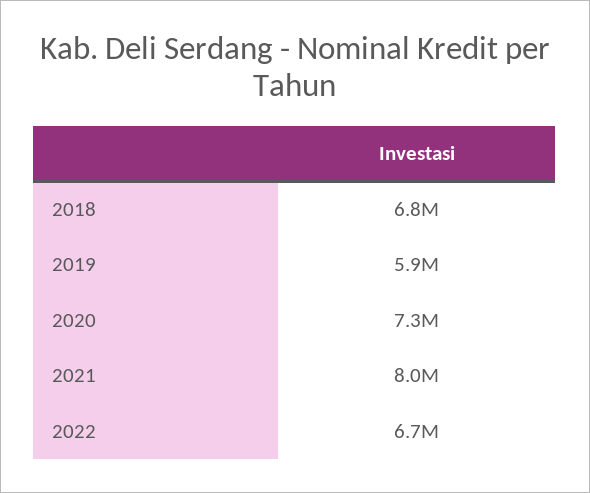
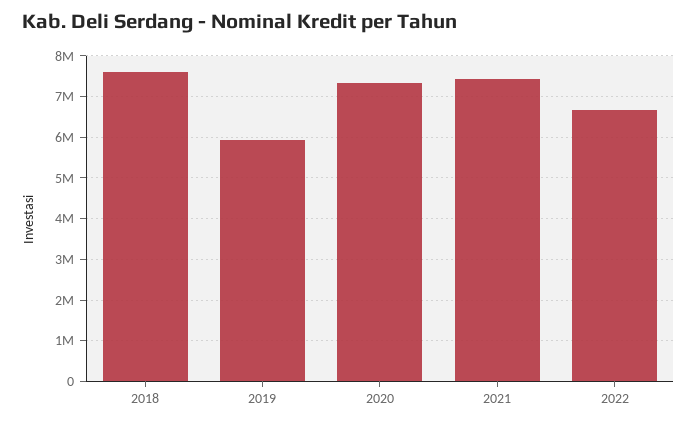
  {
-   "2018": 6800000,
+   "2018": 7600000,
    "2019": 5900000,
    "2020": 7300000,
-   "2021": 8000000,
+   "2021": 7400000,
    "2022": 6700000
  }

